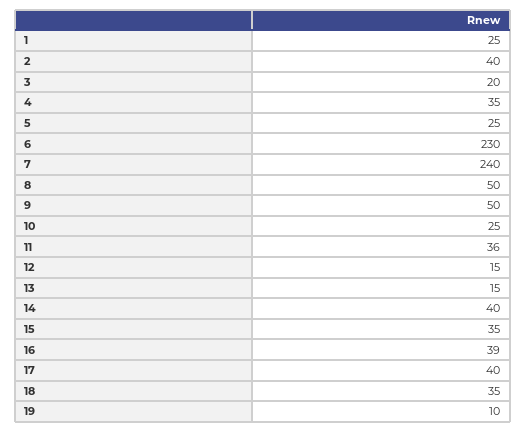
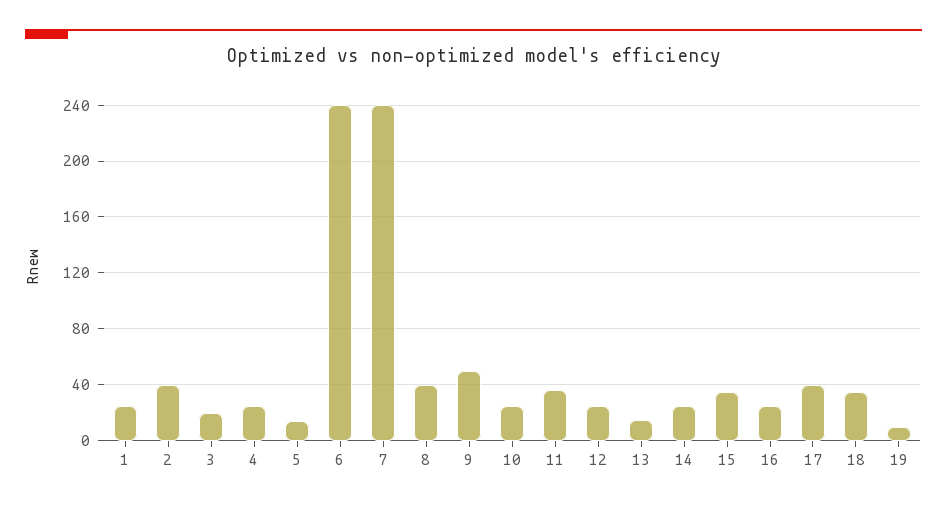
  {
    "1": 25,
    "2": 40,
    "3": 20,
-   "4": 35,
+   "4": 25,
-   "5": 25,
+   "5": 15,
-   "6": 230,
+   "6": 240,
    "7": 240,
-   "8": 50,
+   "8": 40,
    "9": 50,
    "10": 25,
    "11": 36,
-   "12": 15,
+   "12": 25,
    "13": 15,
-   "14": 40,
+   "14": 25,
    "15": 35,
-   "16": 39,
+   "16": 25,
    "17": 40,
    "18": 35,
    "19": 10
  }

